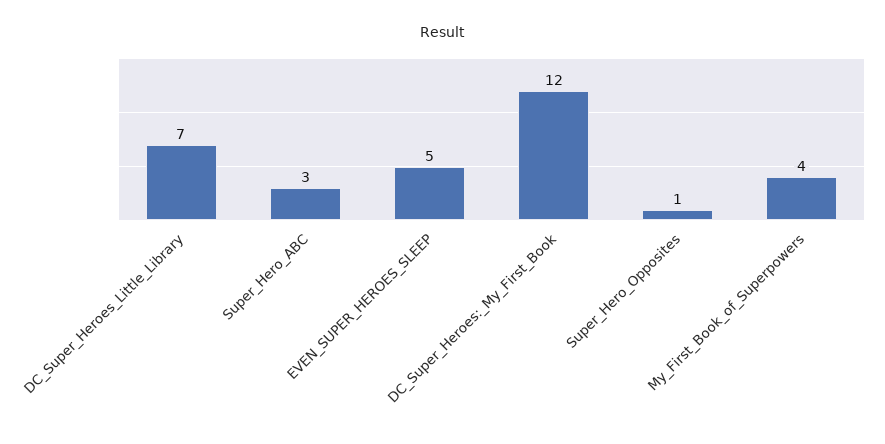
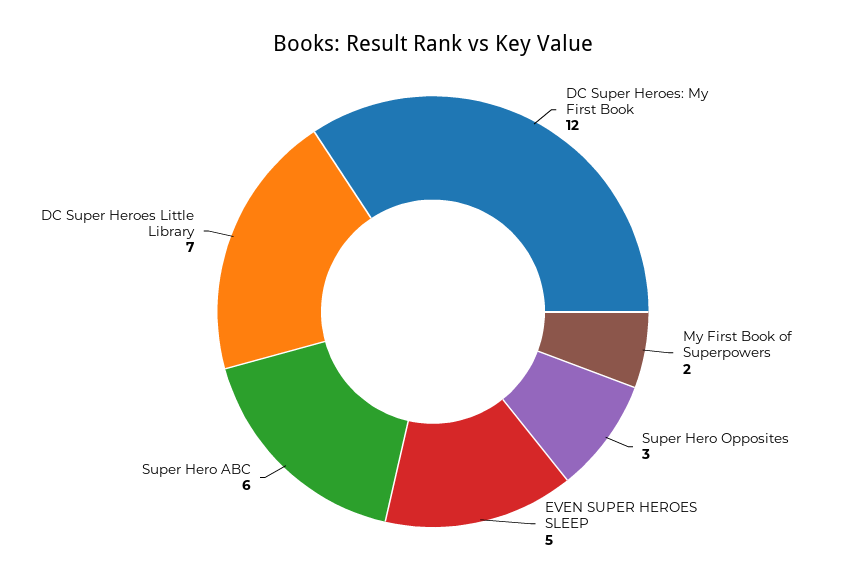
  {
    "DC_Super_Heroes_Little_Library": 7,
-   "Super_Hero_ABC": 3,
+   "Super_Hero_ABC": 6,
    "EVEN_SUPER_HEROES_SLEEP": 5,
    "DC_Super_Heroes:_My_First_Book": 12,
-   "Super_Hero_Opposites": 1,
+   "Super_Hero_Opposites": 3,
-   "My_First_Book_of_Superpowers": 4
+   "My_First_Book_of_Superpowers": 2
  }

